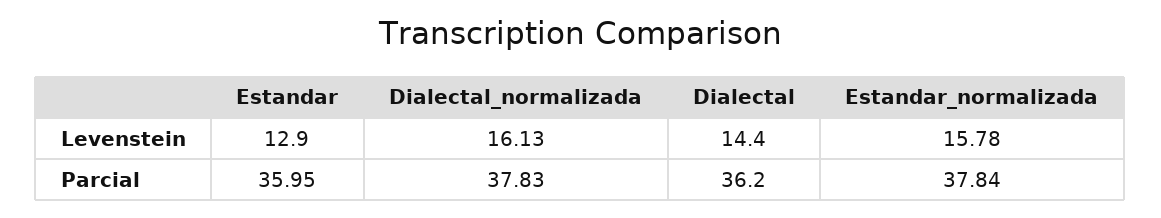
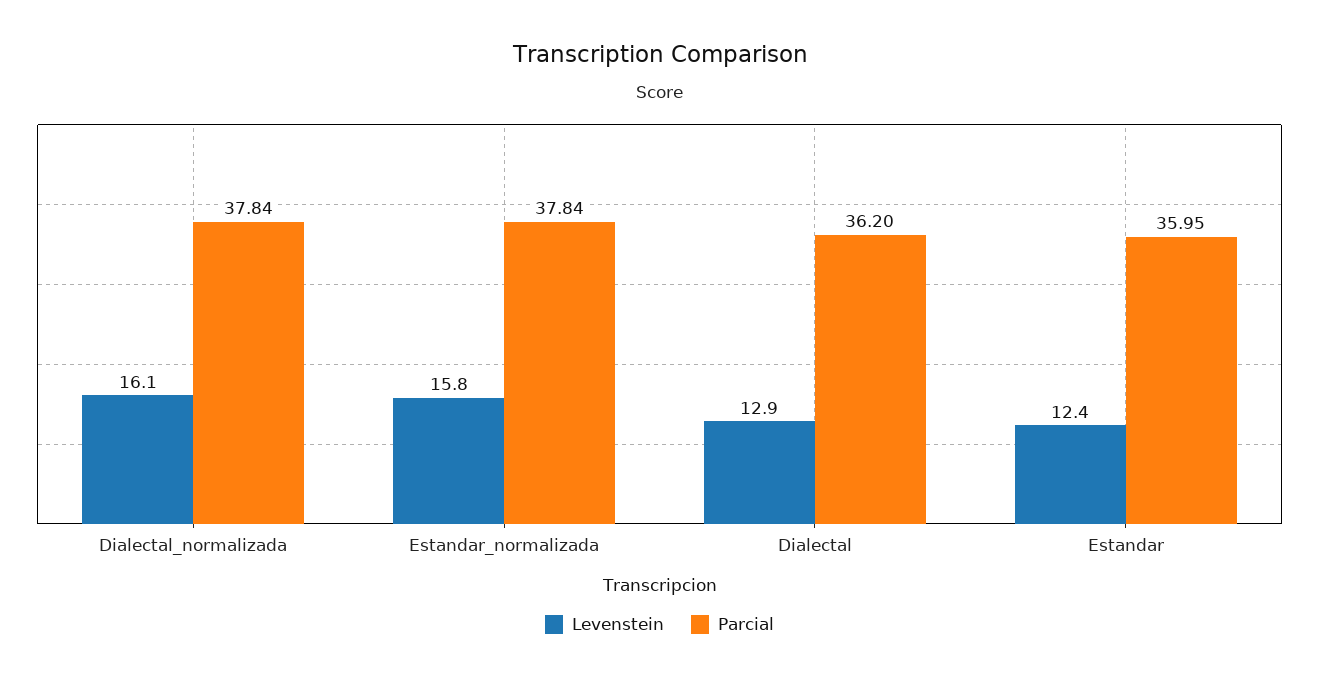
  {
    "Levenstein": {
-     "Estandar": 12.9,
+     "Estandar": 12.4,
      "Dialectal_normalizada": 16.13,
-     "Dialectal": 14.4,
+     "Dialectal": 12.9,
      "Estandar_normalizada": 15.78
    },
    "Parcial": {
      "Estandar": 35.95,
-     "Dialectal_normalizada": 37.83,
+     "Dialectal_normalizada": 37.84,
      "Dialectal": 36.2,
      "Estandar_normalizada": 37.84
    }
  }

